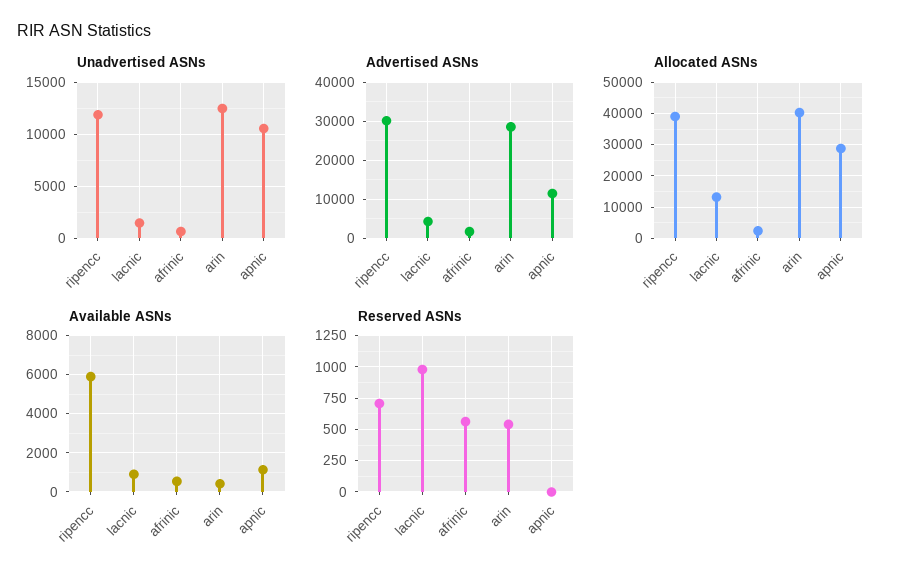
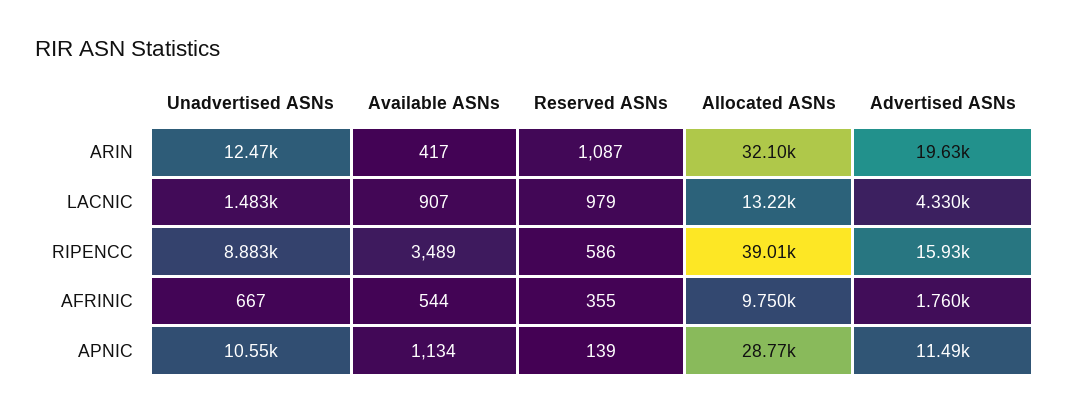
  {
    "Unadvertised ASNs": {
-     "ripencc": 12000,
+     "ripencc": 8883,
      "lacnic": 1483,
      "afrinic": 667,
      "arin": 12470,
      "apnic": 10550
    },
    "Advertised ASNs": {
-     "ripencc": 30000,
+     "ripencc": 15930,
      "lacnic": 4330,
      "afrinic": 1760,
-     "arin": 28000,
+     "arin": 19630,
      "apnic": 11490
    },
    "Allocated ASNs": {
      "ripencc": 39010,
      "lacnic": 13220,
-     "afrinic": 2000,
+     "afrinic": 9750,
-     "arin": 40000,
+     "arin": 32100,
      "apnic": 28770
    },
    "Available ASNs": {
-     "ripencc": 6000,
+     "ripencc": 3489,
      "lacnic": 907,
      "afrinic": 544,
      "arin": 417,
      "apnic": 1134
    },
    "Reserved ASNs": {
-     "ripencc": 700,
+     "ripencc": 586,
      "lacnic": 979,
-     "afrinic": 550,
+     "afrinic": 355,
-     "arin": 550,
+     "arin": 1087,
-     "apnic": 0
+     "apnic": 139
    }
  }

